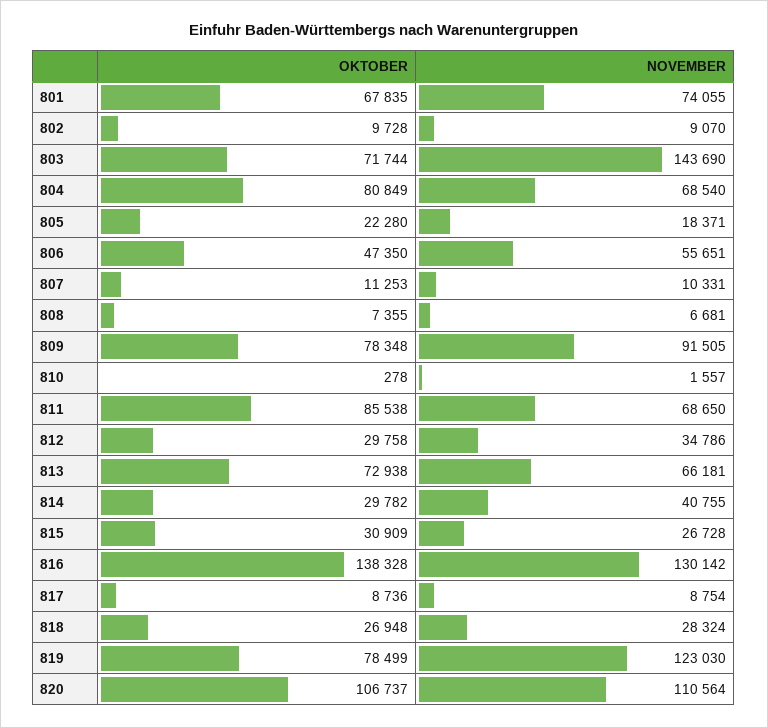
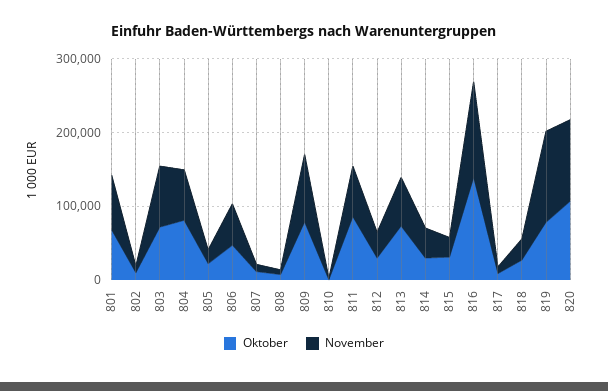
  {
    "OKTOBER": {
      "801": 67835,
      "802": 9728,
      "803": 71744,
      "804": 80849,
      "805": 22280,
      "806": 47350,
      "807": 11253,
      "808": 7355,
      "809": 78348,
      "810": 278,
      "811": 85538,
      "812": 29758,
      "813": 72938,
      "814": 29782,
      "815": 30909,
      "816": 138328,
      "817": 8736,
      "818": 26948,
      "819": 78499,
      "820": 106737
    },
    "NOVEMBER": {
      "801": 74055,
      "802": 9070,
-     "803": 143690,
+     "803": 80000,
      "804": 68540,
      "805": 18371,
      "806": 55651,
      "807": 10331,
      "808": 6681,
      "809": 91505,
      "810": 1557,
      "811": 68650,
      "812": 34786,
      "813": 66181,
      "814": 40755,
      "815": 26728,
      "816": 130142,
      "817": 8754,
      "818": 28324,
      "819": 123030,
      "820": 110564
    }
  }

